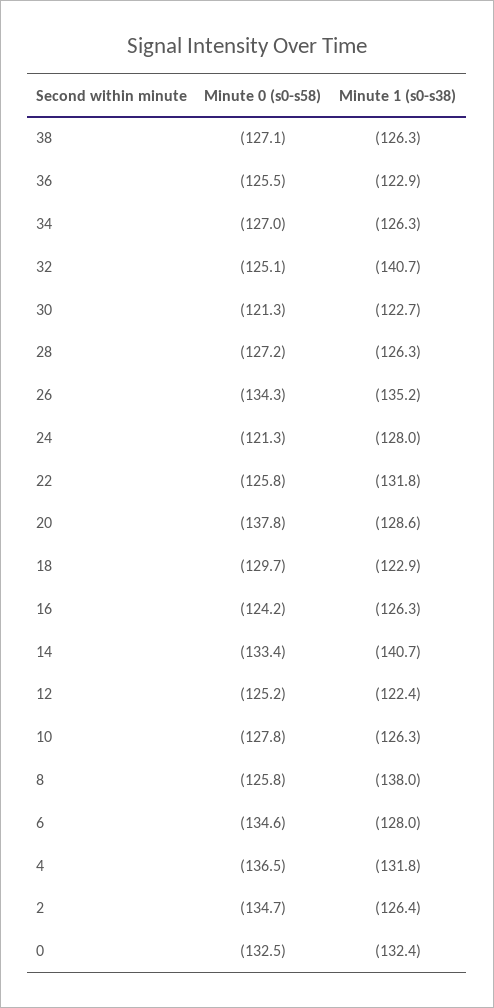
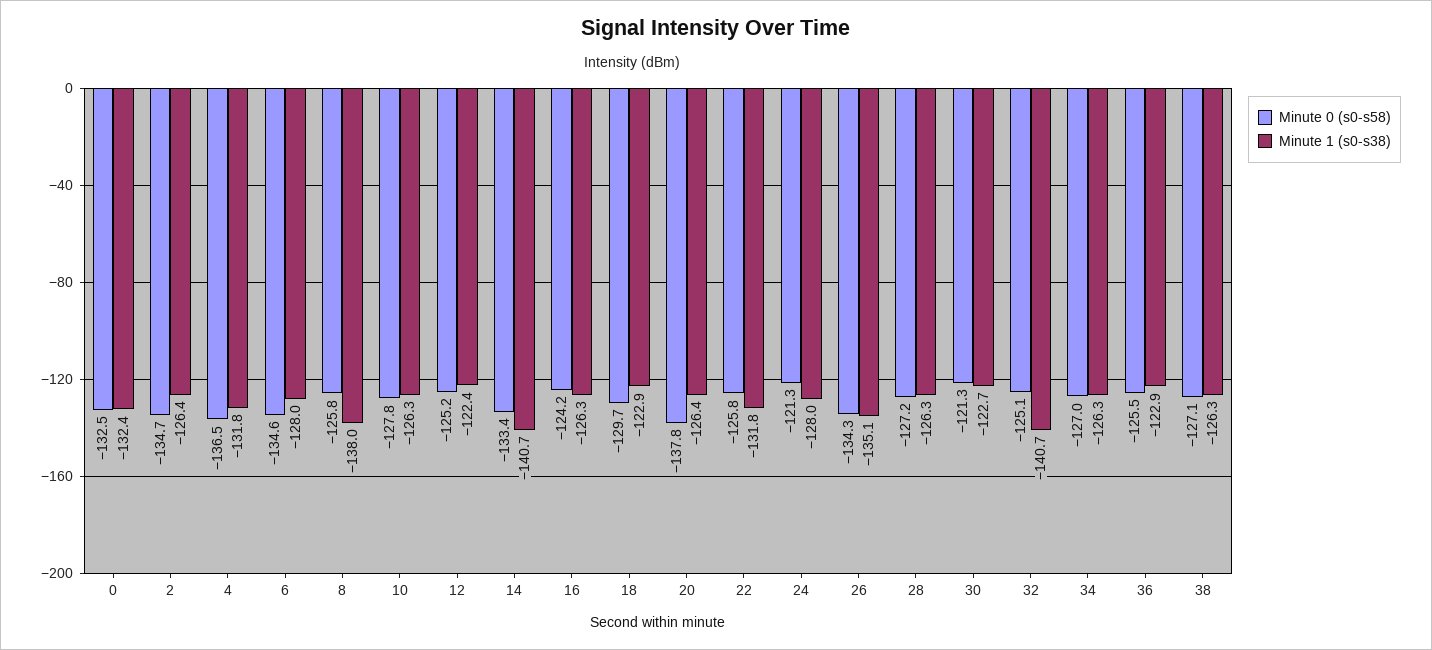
  {
    "Minute 0 (s0-s58)": {
      "38": -127.1,
      "36": -125.5,
      "34": -127,
      "32": -125.1,
      "30": -121.3,
      "28": -127.2,
      "26": -134.3,
      "24": -121.3,
      "22": -125.8,
      "20": -137.8,
      "18": -129.7,
      "16": -124.2,
      "14": -133.4,
      "12": -125.2,
      "10": -127.8,
      "8": -125.8,
      "6": -134.6,
      "4": -136.5,
      "2": -134.7,
      "0": -132.5
    },
    "Minute 1 (s0-s38)": {
      "38": -126.3,
      "36": -122.9,
      "34": -126.3,
      "32": -140.7,
      "30": -122.7,
      "28": -126.3,
-     "26": -135.2,
+     "26": -135.1,
      "24": -128,
      "22": -131.8,
-     "20": -128.6,
+     "20": -126.4,
      "18": -122.9,
      "16": -126.3,
      "14": -140.7,
      "12": -122.4,
      "10": -126.3,
      "8": -138,
      "6": -128,
      "4": -131.8,
      "2": -126.4,
      "0": -132.4
    }
  }

